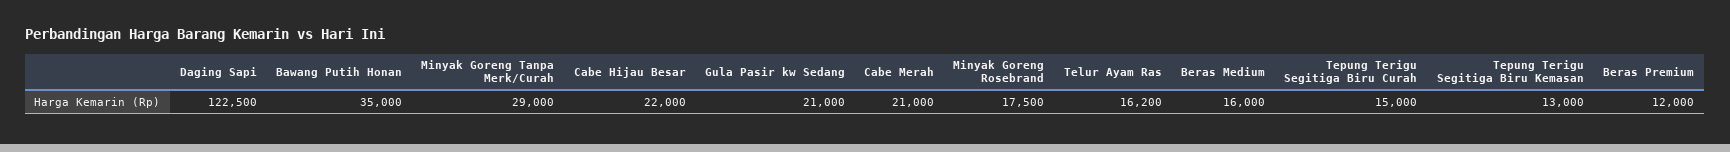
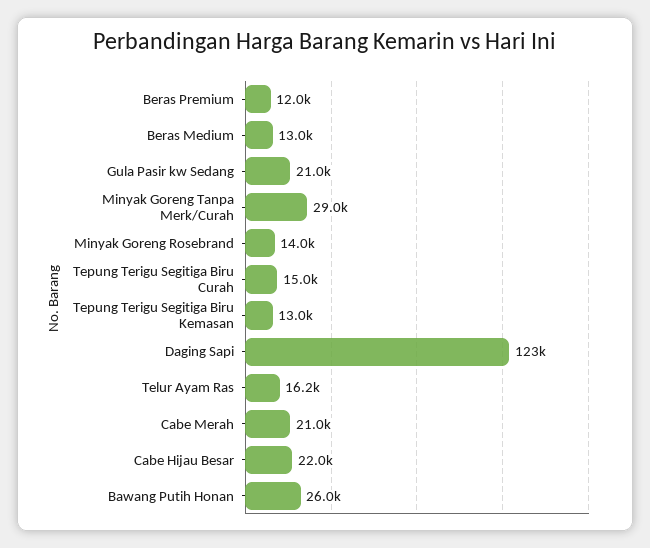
  {
    "Daging Sapi": 122500,
-   "Bawang Putih Honan": 35000,
+   "Bawang Putih Honan": 26000,
    "Minyak Goreng Tanpa Merk/Curah": 29000,
    "Cabe Hijau Besar": 22000,
    "Gula Pasir kw Sedang": 21000,
    "Cabe Merah": 21000,
-   "Minyak Goreng Rosebrand": 17500,
+   "Minyak Goreng Rosebrand": 14000,
    "Telur Ayam Ras": 16200,
-   "Beras Medium": 16000,
+   "Beras Medium": 13000,
    "Tepung Terigu Segitiga Biru Curah": 15000,
    "Tepung Terigu Segitiga Biru Kemasan": 13000,
    "Beras Premium": 12000
  }

